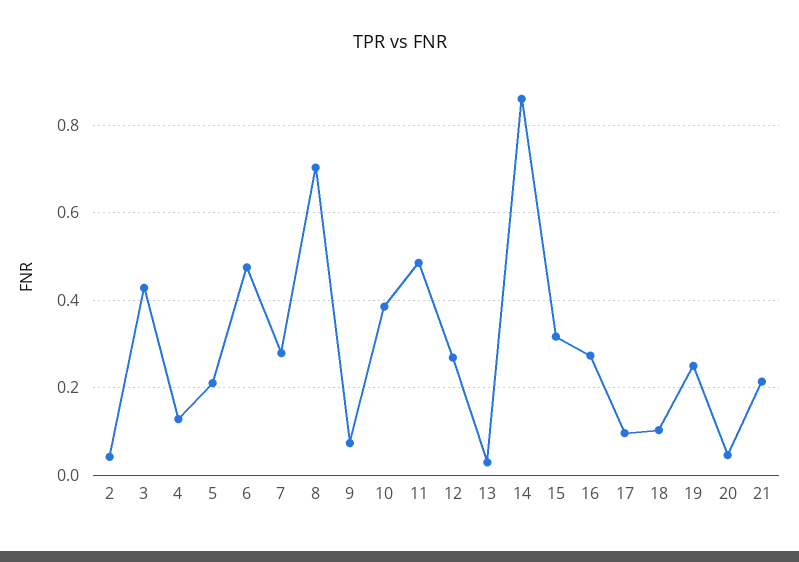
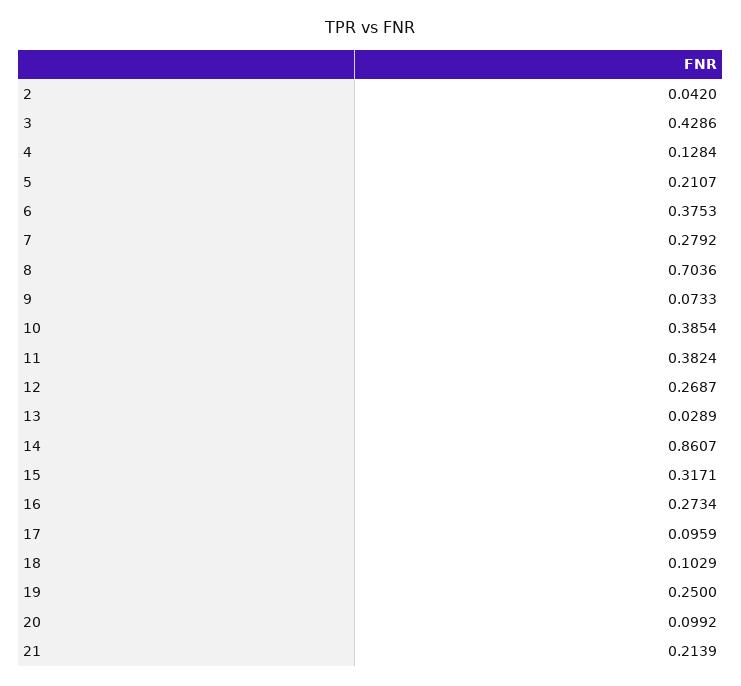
  {
    "2": 0.042,
    "3": 0.4286,
    "4": 0.1284,
    "5": 0.2107,
-   "6": 0.48,
+   "6": 0.3753,
    "7": 0.2792,
    "8": 0.7036,
    "9": 0.0733,
    "10": 0.3854,
-   "11": 0.48,
+   "11": 0.3824,
    "12": 0.2687,
    "13": 0.0289,
    "14": 0.8607,
    "15": 0.3171,
    "16": 0.2734,
    "17": 0.0959,
    "18": 0.1029,
    "19": 0.25,
-   "20": 0.04,
+   "20": 0.0992,
    "21": 0.2139
  }

